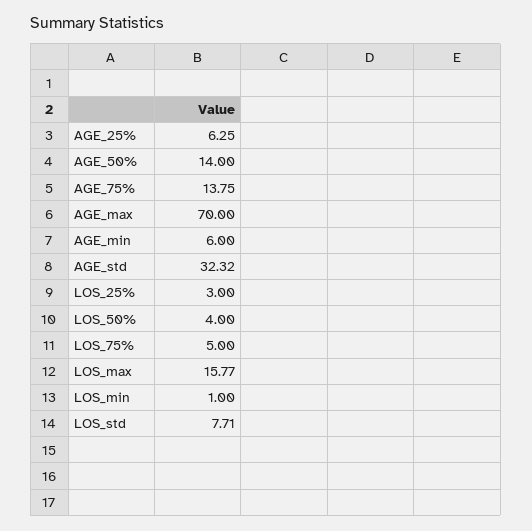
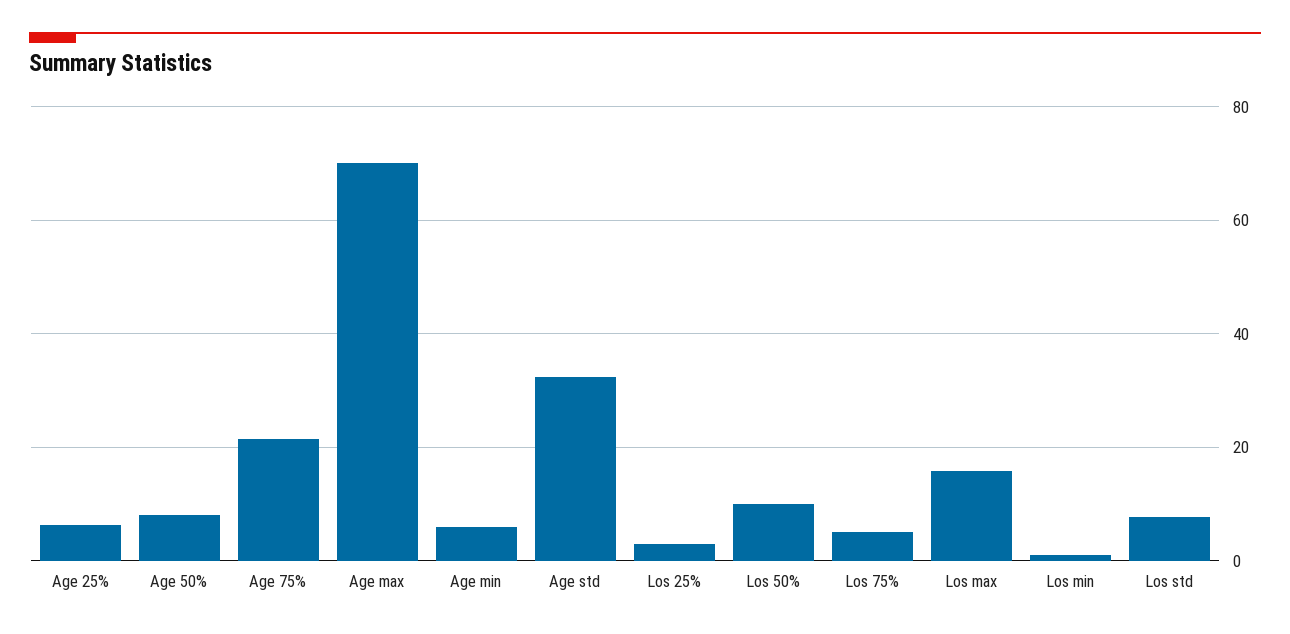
  {
    "AGE_25%": 6.25,
-   "AGE_50%": 14,
+   "AGE_50%": 8,
-   "AGE_75%": 13.75,
+   "AGE_75%": 22,
    "AGE_max": 70,
    "AGE_min": 6,
    "AGE_std": 32.32,
    "LOS_25%": 3,
-   "LOS_50%": 4,
+   "LOS_50%": 10,
    "LOS_75%": 5,
    "LOS_max": 15.77,
    "LOS_min": 1,
    "LOS_std": 7.71
  }

